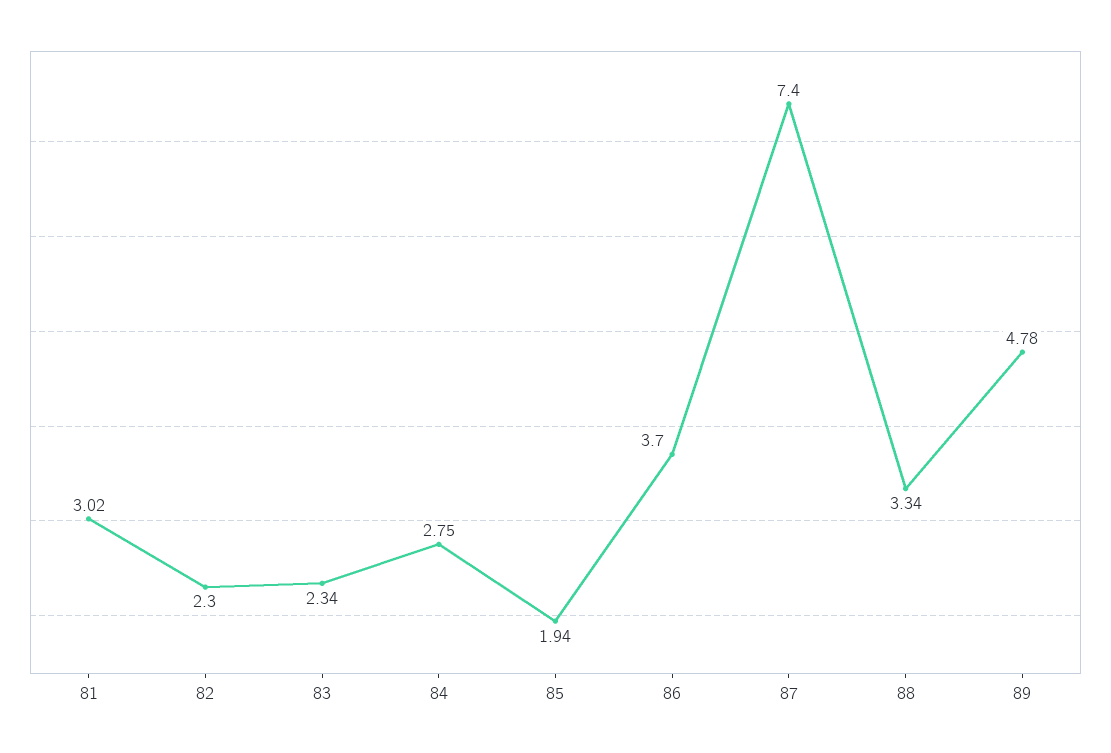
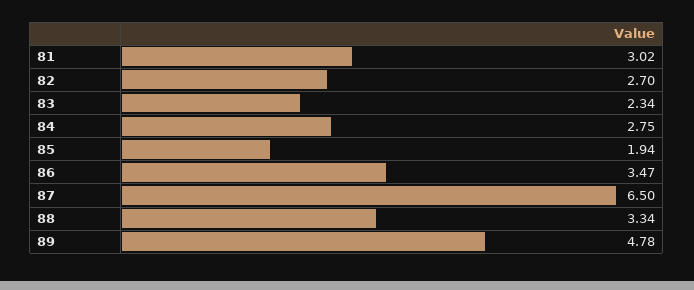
  {
    "81": 3.02,
-   "82": 2.3,
+   "82": 2.7,
    "83": 2.34,
    "84": 2.75,
    "85": 1.94,
-   "86": 3.7,
+   "86": 3.47,
-   "87": 7.4,
+   "87": 6.5,
    "88": 3.34,
    "89": 4.78
  }

